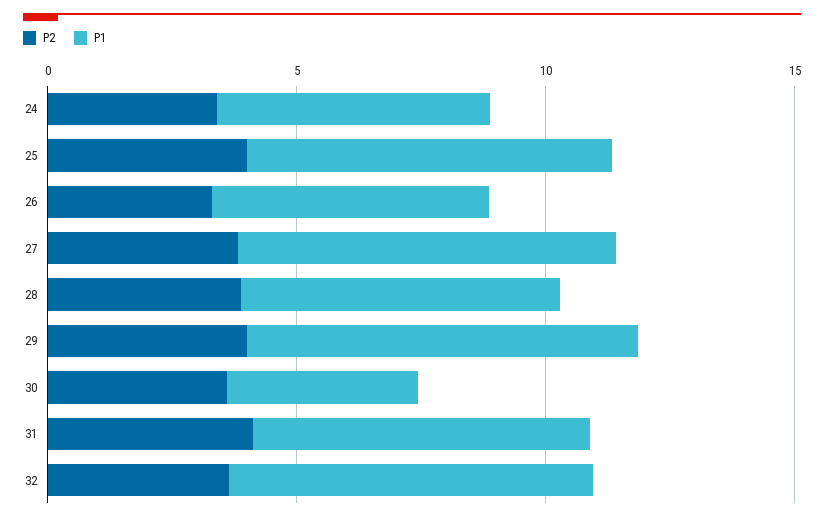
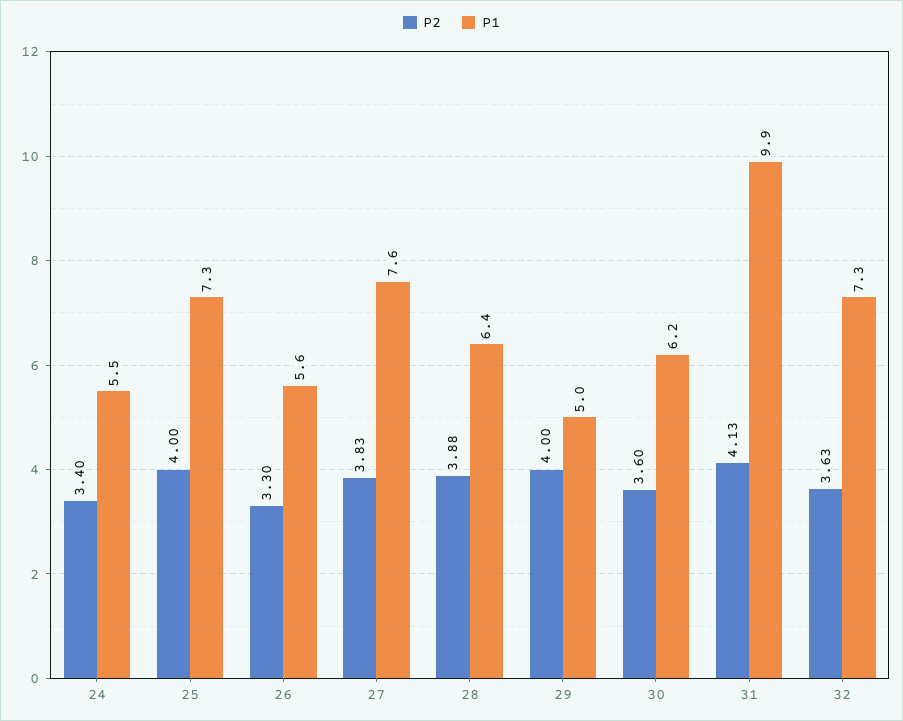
  {
    "P2": {
      "24": 3.4,
      "25": 4,
      "26": 3.3,
      "27": 3.83,
      "28": 3.88,
      "29": 4,
      "30": 3.6,
      "31": 4.13,
      "32": 3.63
    },
    "P1": {
      "24": 5.5,
      "25": 7.3,
      "26": 5.6,
      "27": 7.6,
      "28": 6.4,
-     "29": 8,
+     "29": 5,
-     "30": 4,
+     "30": 6.2,
-     "31": 7,
+     "31": 9.9,
      "32": 7.3
    }
  }

